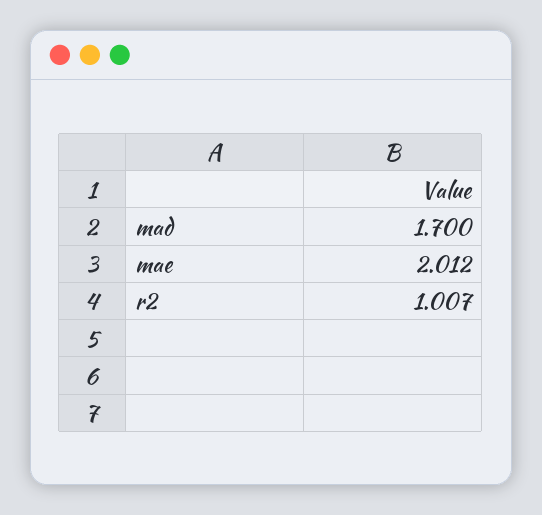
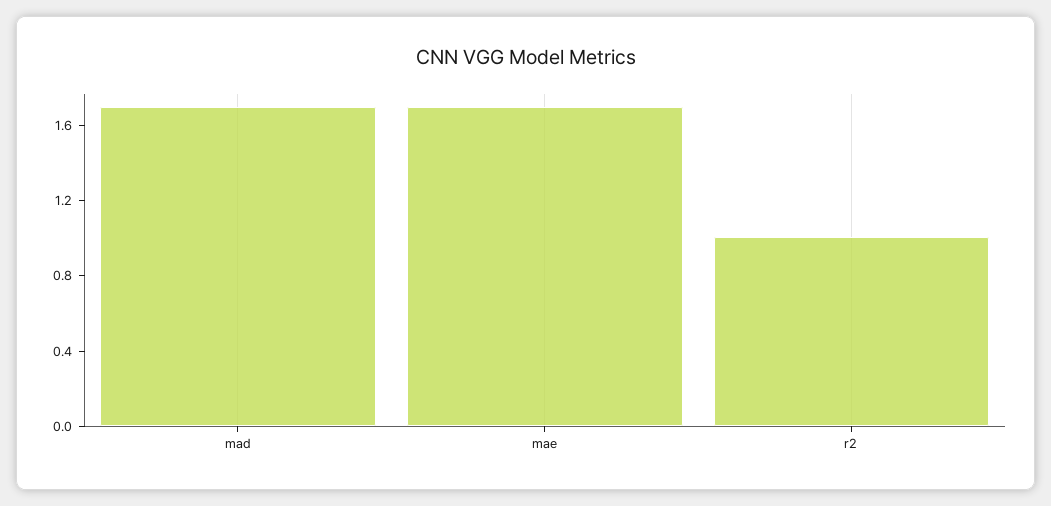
  {
    "mad": 1.7,
-   "mae": 2.012,
+   "mae": 1.7,
    "r2": 1.007
  }

